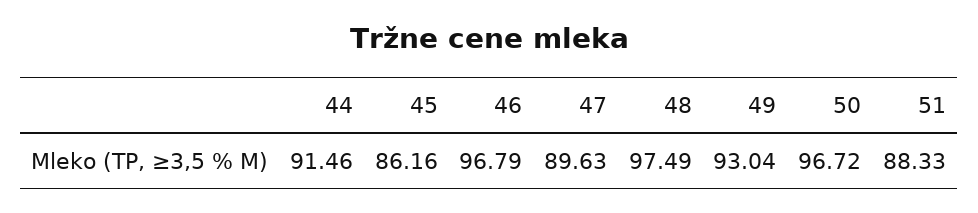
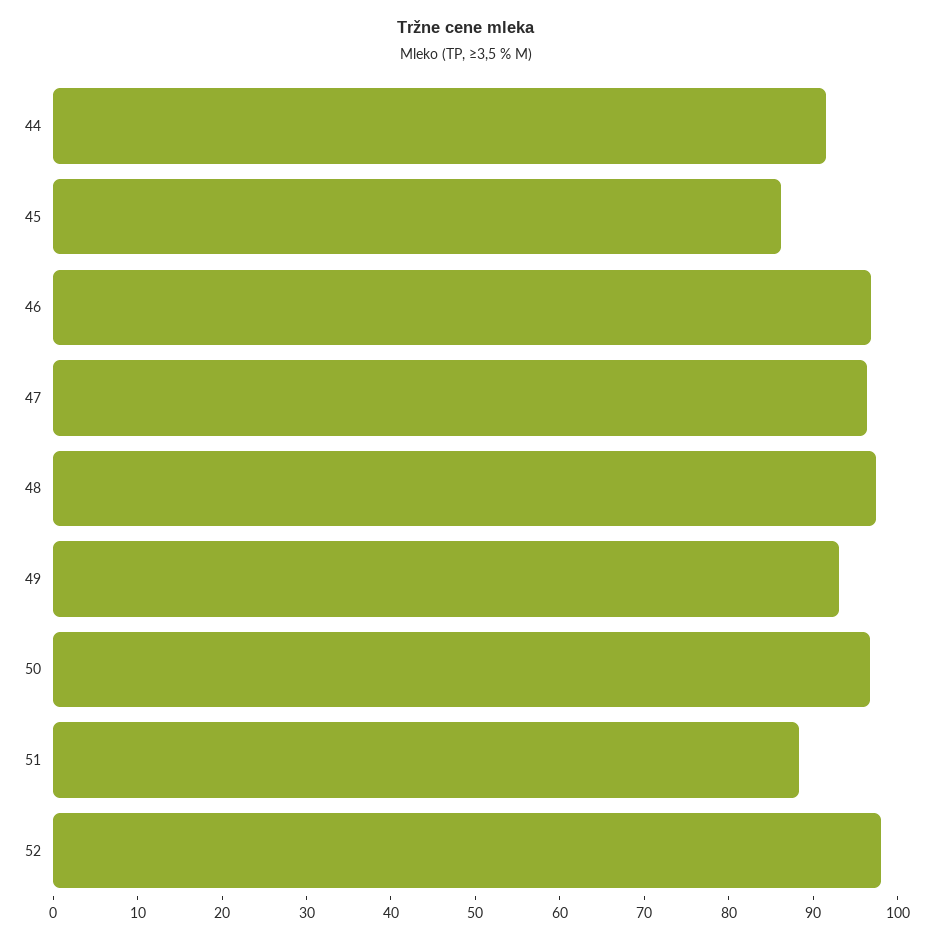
  {
    "44": 91.46,
    "45": 86.16,
    "46": 96.79,
-   "47": 89.63,
+   "47": 96,
    "48": 97.49,
    "49": 93.04,
    "50": 96.72,
-   "51": 88.33
+   "51": 88.33,
+   "52": 98
  }

